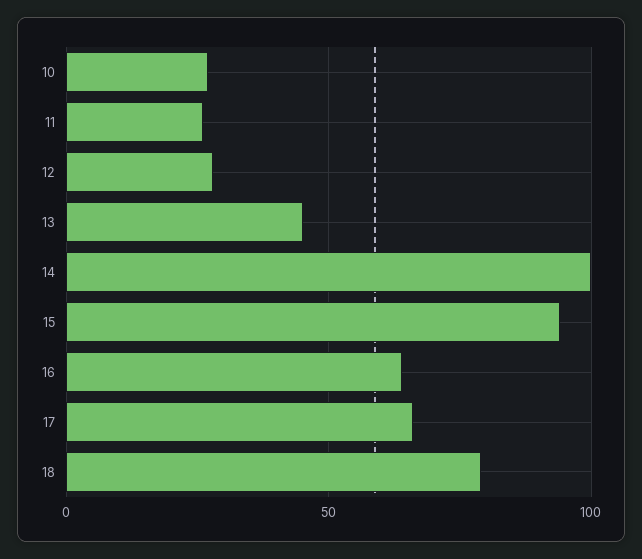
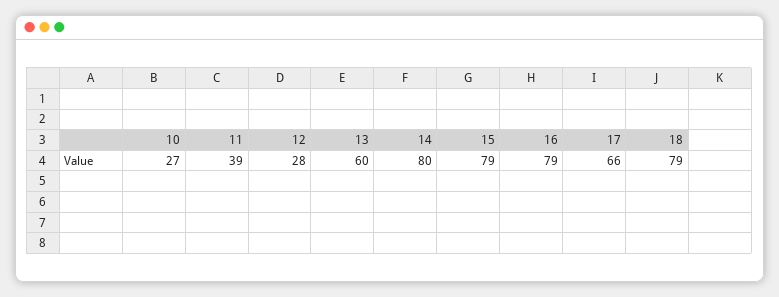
  {
    "10": 27,
-   "11": 25,
+   "11": 39,
    "12": 28,
-   "13": 45,
+   "13": 60,
-   "14": 100,
+   "14": 80,
-   "15": 95,
+   "15": 79,
-   "16": 65,
+   "16": 79,
    "17": 66,
    "18": 79
  }

